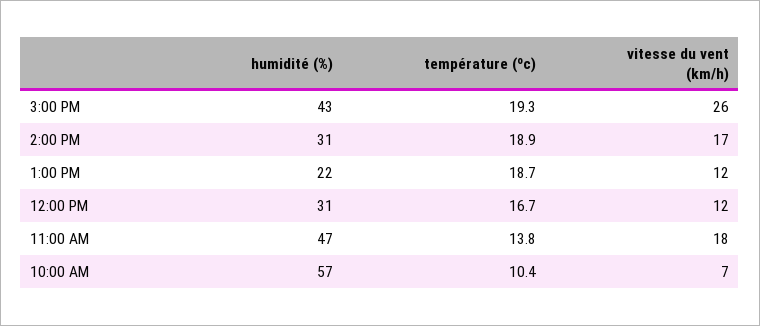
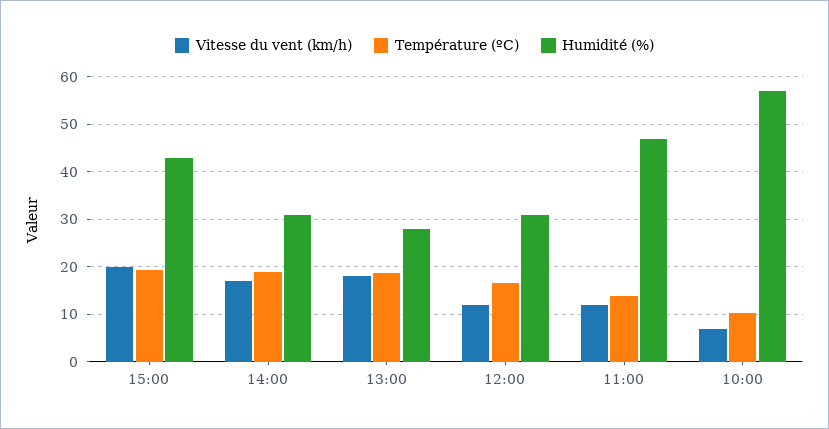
  {
    "humidité (%)": {
      "3:00 PM": 43,
      "2:00 PM": 31,
-     "1:00 PM": 22,
+     "1:00 PM": 28,
      "12:00 PM": 31,
      "11:00 AM": 47,
      "10:00 AM": 57
    },
    "température (ºc)": {
      "3:00 PM": 19.3,
      "2:00 PM": 18.9,
      "1:00 PM": 18.7,
      "12:00 PM": 16.7,
      "11:00 AM": 13.8,
      "10:00 AM": 10.4
    },
    "vitesse du vent (km/h)": {
-     "3:00 PM": 26,
+     "3:00 PM": 20,
      "2:00 PM": 17,
-     "1:00 PM": 12,
+     "1:00 PM": 18,
      "12:00 PM": 12,
-     "11:00 AM": 18,
+     "11:00 AM": 12,
      "10:00 AM": 7
    }
  }

